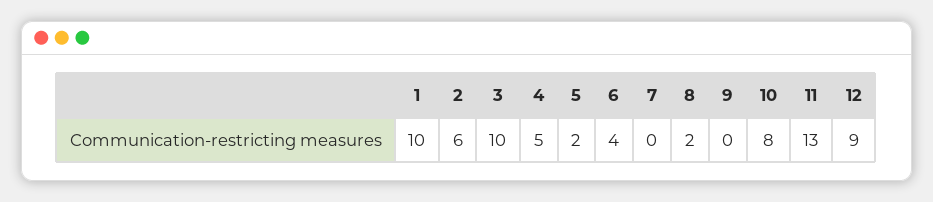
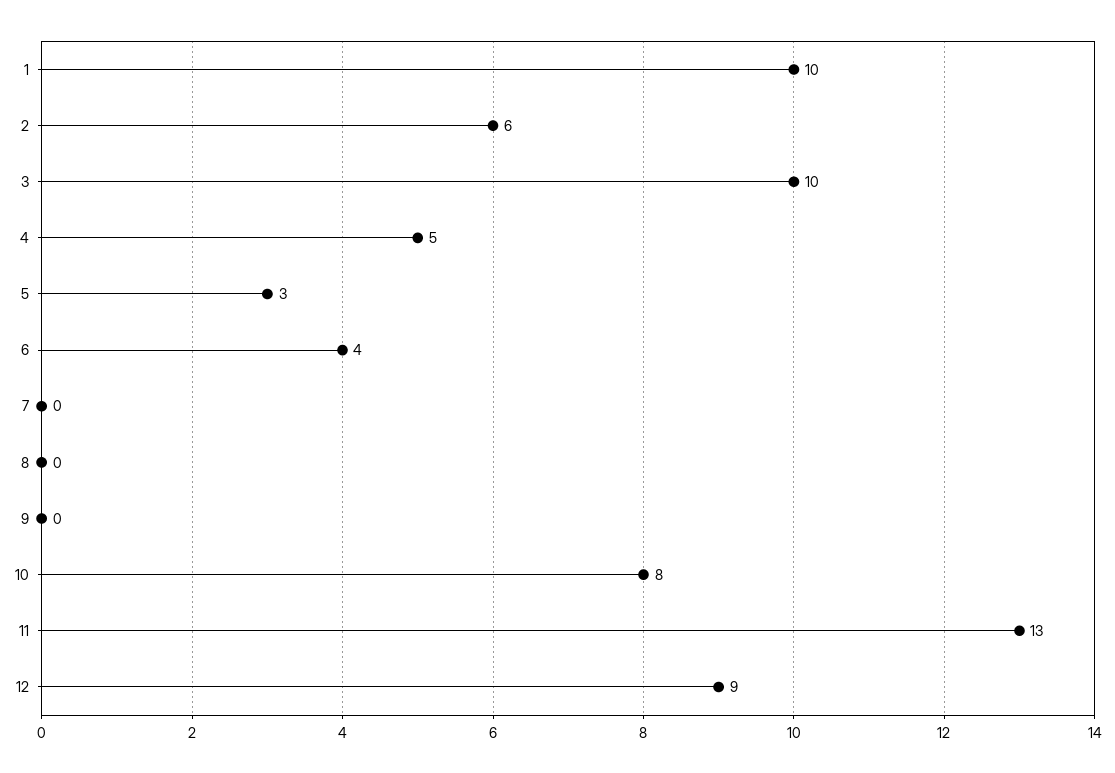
  {
    "1": 10,
    "2": 6,
    "3": 10,
    "4": 5,
-   "5": 2,
+   "5": 3,
    "6": 4,
    "7": 0,
-   "8": 2,
+   "8": 0,
    "9": 0,
    "10": 8,
    "11": 13,
    "12": 9
  }

